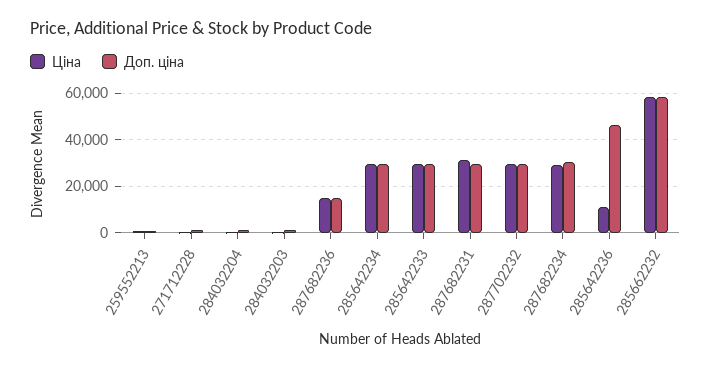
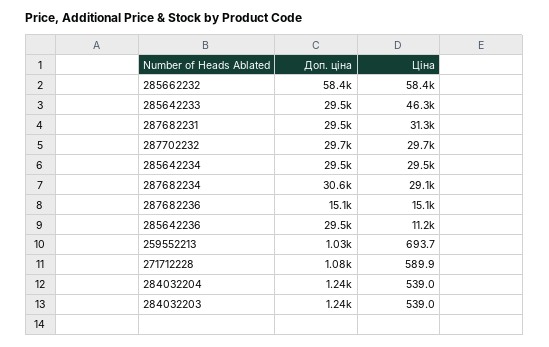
  {
    "Ціна": {
      "259552213": 693.7,
      "271712228": 589.9,
      "284032204": 539,
      "284032203": 539,
      "287682236": 15100,
      "285642234": 29500,
-     "285642233": 30000,
+     "285642233": 46300,
      "287682231": 31300,
      "287702232": 29700,
      "287682234": 29100,
      "285642236": 11200,
      "285662232": 58400
    },
    "Доп. ціна": {
      "259552213": 1030,
      "271712228": 1080,
      "284032204": 1240,
      "284032203": 1240,
      "287682236": 15100,
      "285642234": 29500,
      "285642233": 29500,
      "287682231": 29500,
      "287702232": 29700,
      "287682234": 30600,
-     "285642236": 45000,
+     "285642236": 29500,
      "285662232": 58400
    }
  }

